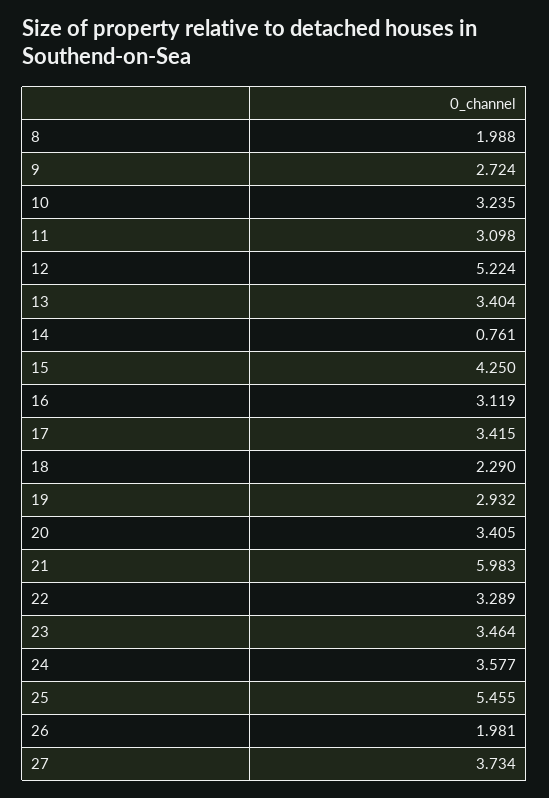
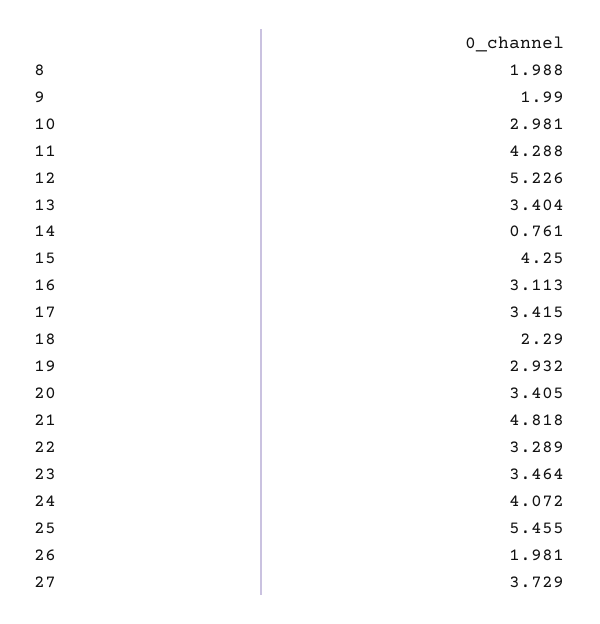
  {
    "8": 1.988,
-   "9": 2.724,
+   "9": 1.99,
-   "10": 3.235,
+   "10": 2.981,
-   "11": 3.098,
+   "11": 4.288,
-   "12": 5.224,
+   "12": 5.226,
    "13": 3.404,
    "14": 0.761,
    "15": 4.25,
-   "16": 3.119,
+   "16": 3.113,
    "17": 3.415,
    "18": 2.29,
    "19": 2.932,
    "20": 3.405,
-   "21": 5.983,
+   "21": 4.818,
    "22": 3.289,
    "23": 3.464,
-   "24": 3.577,
+   "24": 4.072,
    "25": 5.455,
    "26": 1.981,
-   "27": 3.734
+   "27": 3.729
  }

